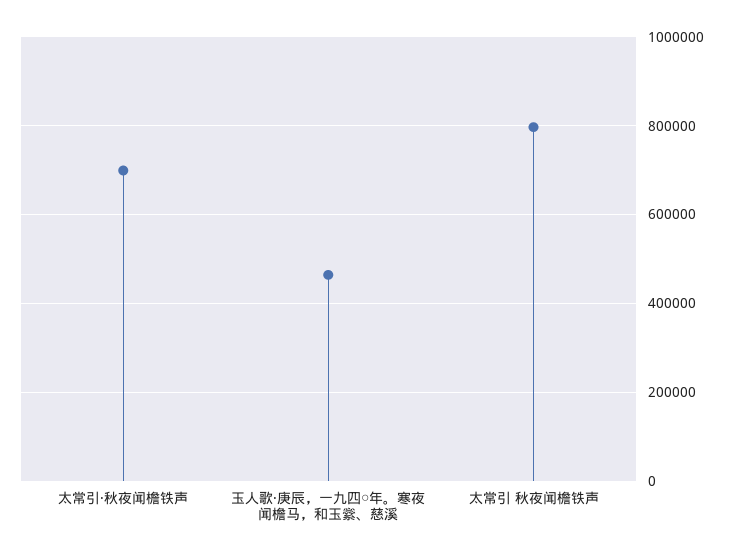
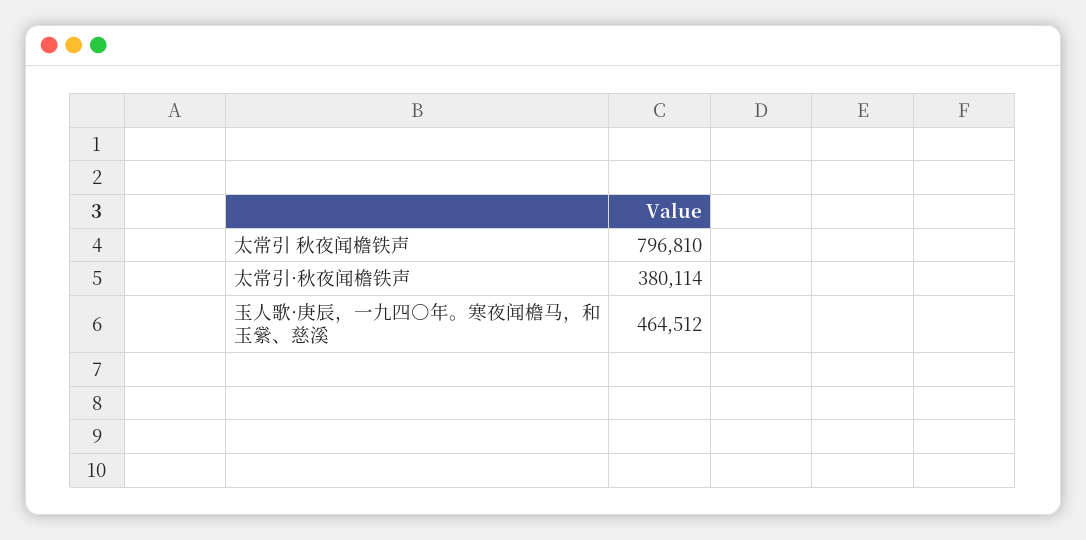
  {
-   "太常引·秋夜闻檐铁声": 700000,
+   "太常引·秋夜闻檐铁声": 380114,
    "玉人歌·庚辰，一九四○年。寒夜闻檐马，和玉繠、慈溪": 464512,
    "太常引 秋夜闻檐铁声": 796810
  }

